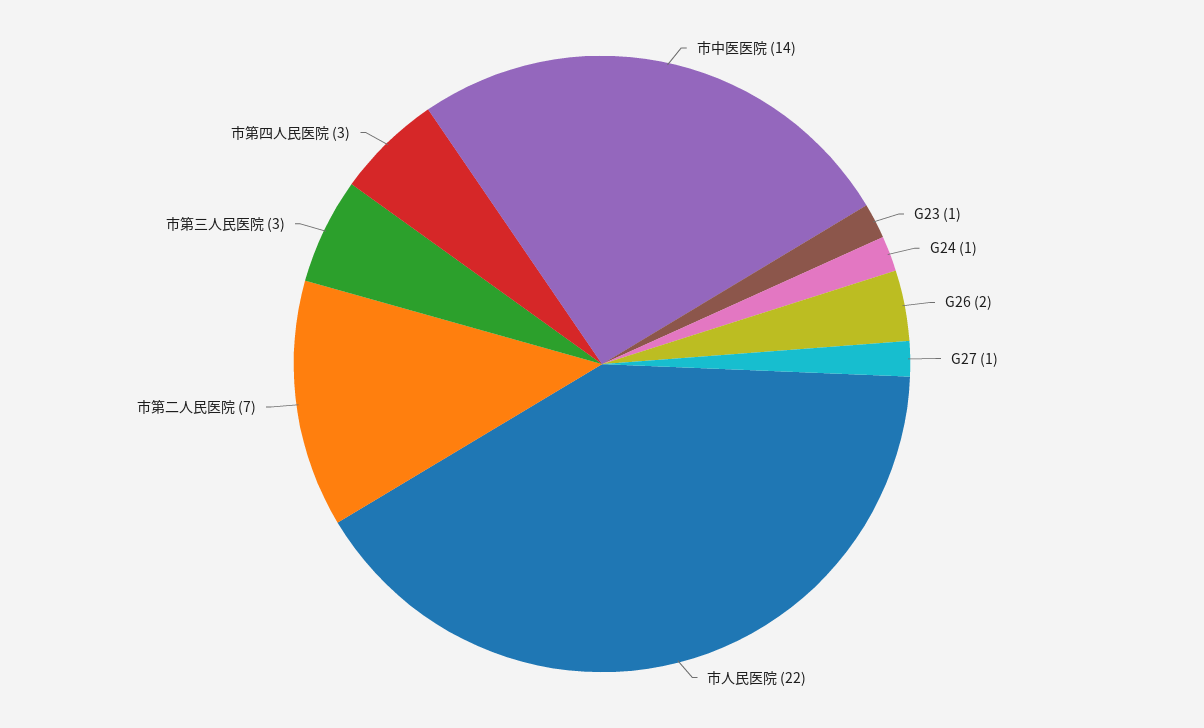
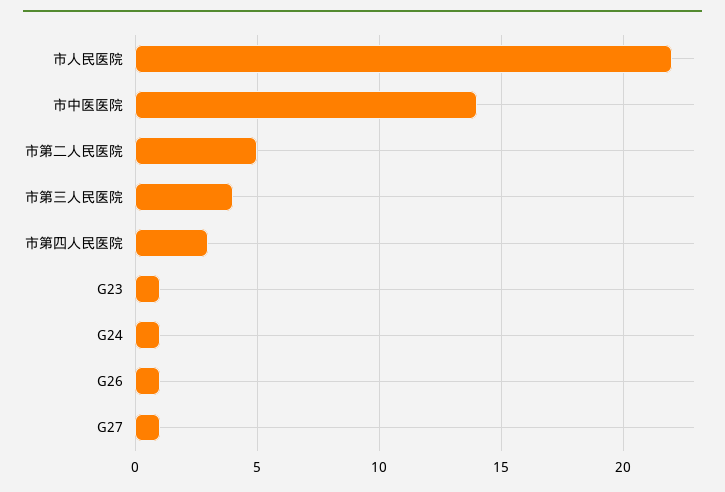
  {
    "市中医医院": 14,
    "G23": 1,
    "G24": 1,
-   "G26": 2,
+   "G26": 1,
    "G27": 1,
    "市人民医院": 22,
-   "市第二人民医院": 7,
+   "市第二人民医院": 5,
-   "市第三人民医院": 3,
+   "市第三人民医院": 4,
    "市第四人民医院": 3
  }

